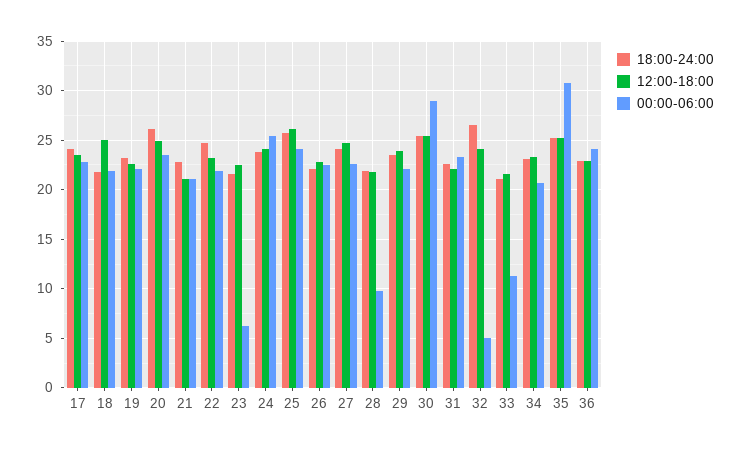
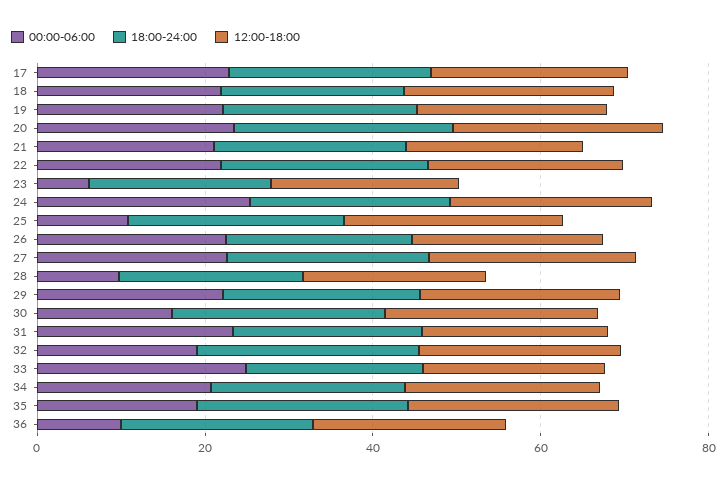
  {
    "18:00-24:00": {
      "17": 24,
      "18": 22,
      "19": 23,
      "20": 26,
      "21": 23,
      "22": 25,
      "23": 22,
      "24": 24,
      "25": 26,
      "26": 22,
      "27": 24,
      "28": 22,
      "29": 24,
      "30": 25,
      "31": 23,
      "32": 27,
      "33": 21,
      "34": 23,
      "35": 25,
      "36": 23
    },
    "12:00-18:00": {
      "17": 24,
      "18": 25,
      "19": 23,
      "20": 25,
      "21": 21,
      "22": 23,
      "23": 23,
      "24": 24,
      "25": 26,
      "26": 23,
      "27": 25,
      "28": 22,
      "29": 24,
      "30": 25,
      "31": 22,
      "32": 24,
      "33": 22,
      "34": 23,
      "35": 25,
      "36": 23
    },
    "00:00-06:00": {
      "17": 23,
      "18": 22,
      "19": 22,
      "20": 24,
      "21": 21,
      "22": 22,
      "23": 6,
      "24": 25,
-     "25": 24,
+     "25": 10,
      "26": 23,
      "27": 23,
      "28": 10,
      "29": 22,
-     "30": 29,
+     "30": 15,
      "31": 23,
-     "32": 5,
+     "32": 20,
-     "33": 11,
+     "33": 25,
      "34": 21,
-     "35": 31,
+     "35": 20,
-     "36": 24
+     "36": 10
    }
  }

